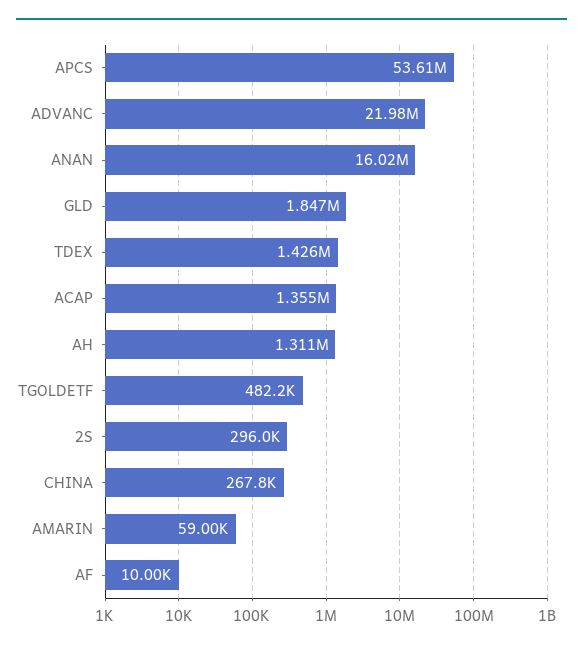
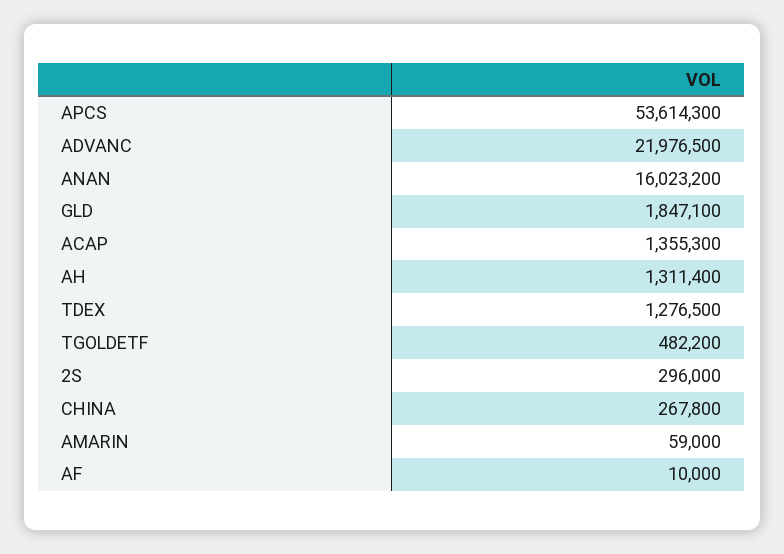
  {
    "APCS": 53614300,
    "ADVANC": 21976500,
    "ANAN": 16023200,
    "GLD": 1847100,
-   "TDEX": 1426000,
+   "TDEX": 1276500,
    "ACAP": 1355300,
    "AH": 1311400,
    "TGOLDETF": 482200,
    "2S": 296000,
    "CHINA": 267800,
    "AMARIN": 59000,
    "AF": 10000
  }

